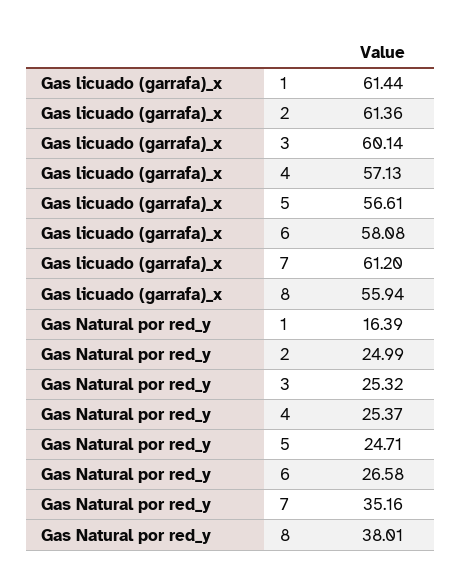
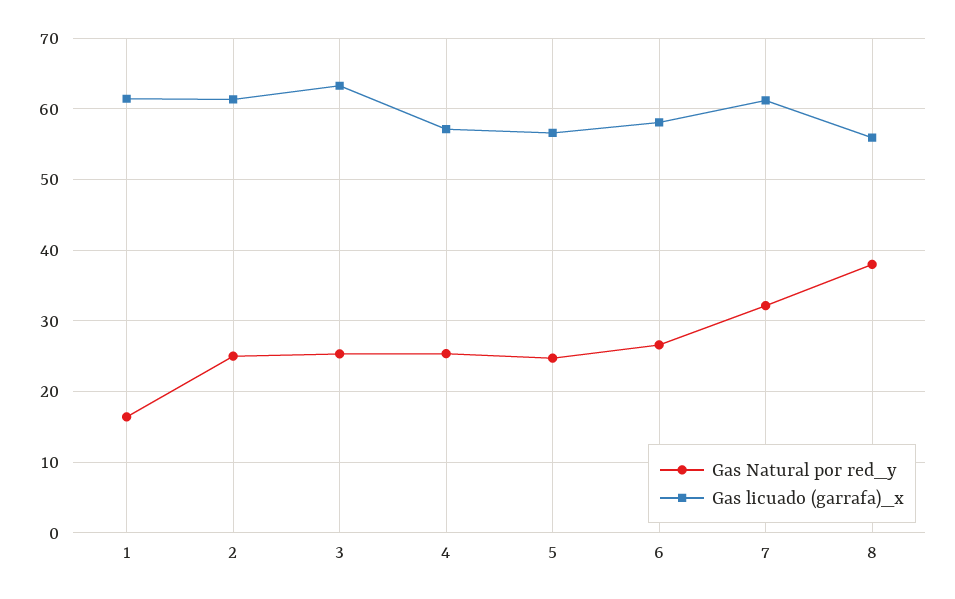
  {
    "Gas licuado (garrafa)_x": {
      "1": 61.44,
      "2": 61.36,
-     "3": 60.14,
+     "3": 63,
      "4": 57.13,
      "5": 56.61,
      "6": 58.08,
      "7": 61.2,
      "8": 55.94
    },
    "Gas Natural por red_y": {
      "1": 16.39,
      "2": 24.99,
      "3": 25.32,
      "4": 25.37,
      "5": 24.71,
      "6": 26.58,
-     "7": 35.16,
+     "7": 32,
      "8": 38.01
    }
  }

